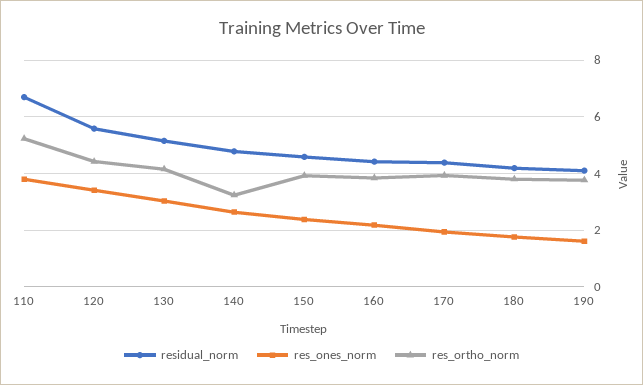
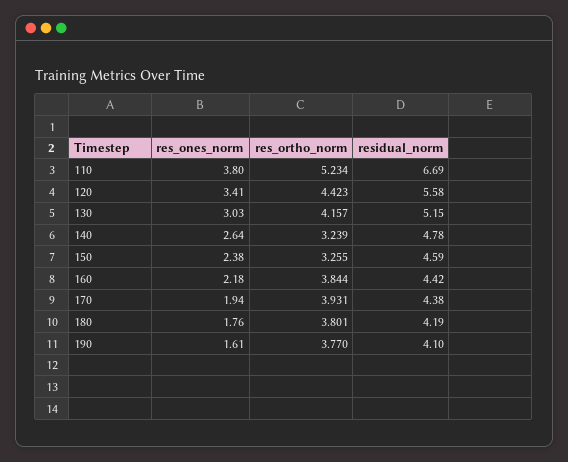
  {
    "residual_norm": {
      "110": 6.69,
      "120": 5.58,
      "130": 5.15,
      "140": 4.78,
      "150": 4.59,
      "160": 4.42,
      "170": 4.38,
      "180": 4.19,
      "190": 4.1
    },
    "res_ones_norm": {
      "110": 3.8,
      "120": 3.41,
      "130": 3.03,
      "140": 2.64,
      "150": 2.38,
      "160": 2.18,
      "170": 1.94,
      "180": 1.76,
      "190": 1.61
    },
    "res_ortho_norm": {
      "110": 5.234,
      "120": 4.423,
      "130": 4.157,
      "140": 3.239,
-     "150": 4,
+     "150": 3.255,
      "160": 3.844,
      "170": 3.931,
      "180": 3.801,
      "190": 3.77
    }
  }

